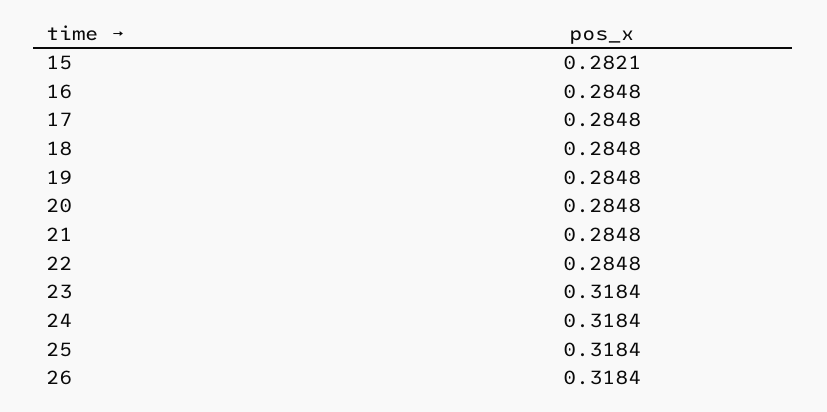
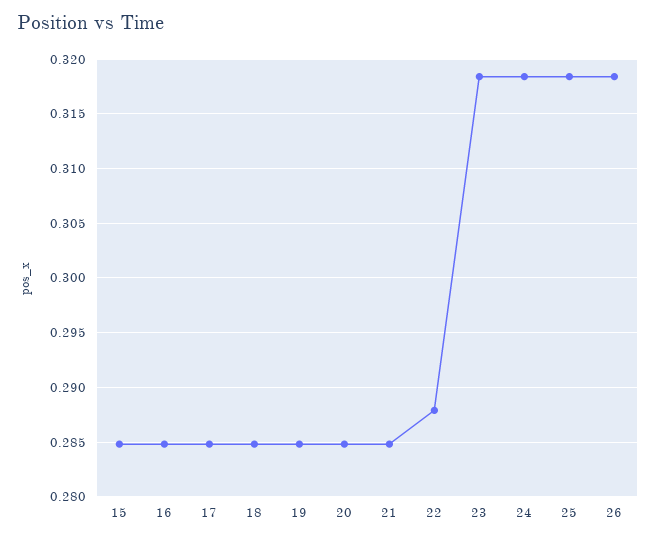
  {
-   "15": 0.2821,
+   "15": 0.285,
    "16": 0.2848,
    "17": 0.2848,
    "18": 0.2848,
    "19": 0.2848,
    "20": 0.2848,
    "21": 0.2848,
-   "22": 0.2848,
+   "22": 0.288,
    "23": 0.3184,
    "24": 0.3184,
    "25": 0.3184,
    "26": 0.3184
  }

